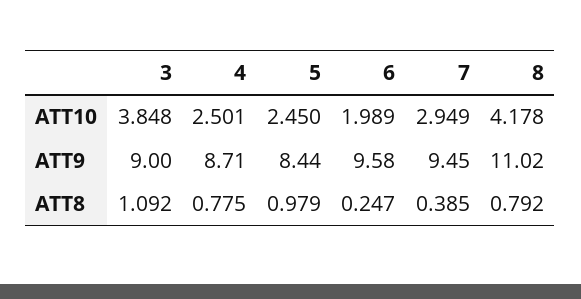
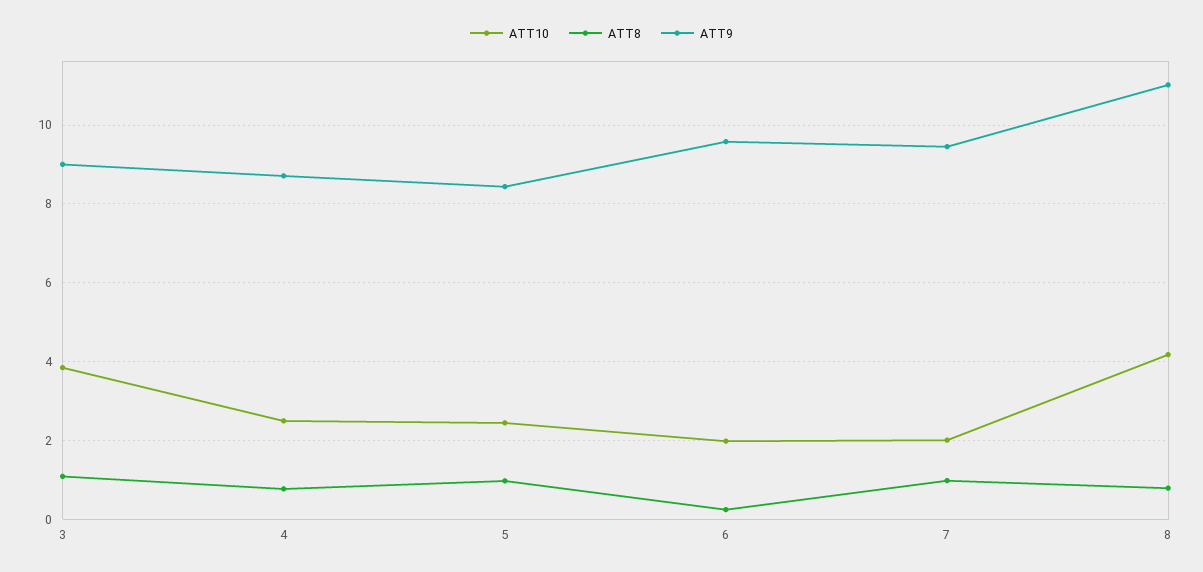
  {
    "ATT10": {
      "3": 3.848,
      "4": 2.501,
      "5": 2.45,
      "6": 1.989,
-     "7": 2.949,
+     "7": 2,
      "8": 4.178
    },
    "ATT9": {
      "3": 9,
      "4": 8.71,
      "5": 8.44,
      "6": 9.58,
      "7": 9.45,
      "8": 11.02
    },
    "ATT8": {
      "3": 1.092,
      "4": 0.775,
      "5": 0.979,
      "6": 0.247,
-     "7": 0.385,
+     "7": 1,
      "8": 0.792
    }
  }

